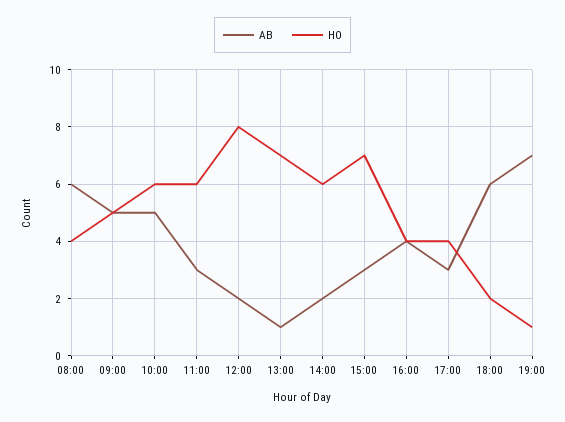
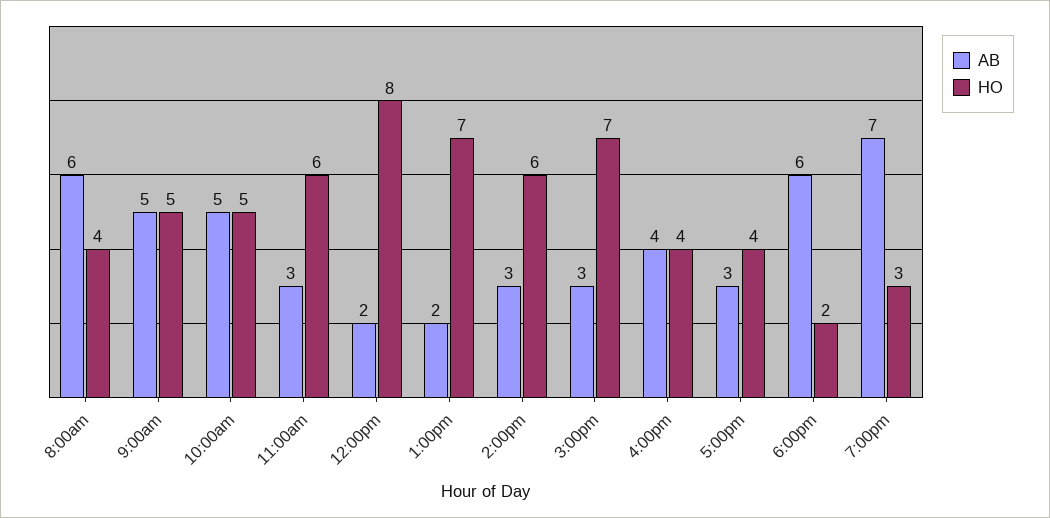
  {
    "AB": {
      "08:00": 6,
      "09:00": 5,
      "10:00": 5,
      "11:00": 3,
      "12:00": 2,
-     "13:00": 1,
+     "13:00": 2,
-     "14:00": 2,
+     "14:00": 3,
      "15:00": 3,
      "16:00": 4,
      "17:00": 3,
      "18:00": 6,
      "19:00": 7
    },
    "HO": {
      "08:00": 4,
      "09:00": 5,
-     "10:00": 6,
+     "10:00": 5,
      "11:00": 6,
      "12:00": 8,
      "13:00": 7,
      "14:00": 6,
      "15:00": 7,
      "16:00": 4,
      "17:00": 4,
      "18:00": 2,
-     "19:00": 1
+     "19:00": 3
    }
  }

